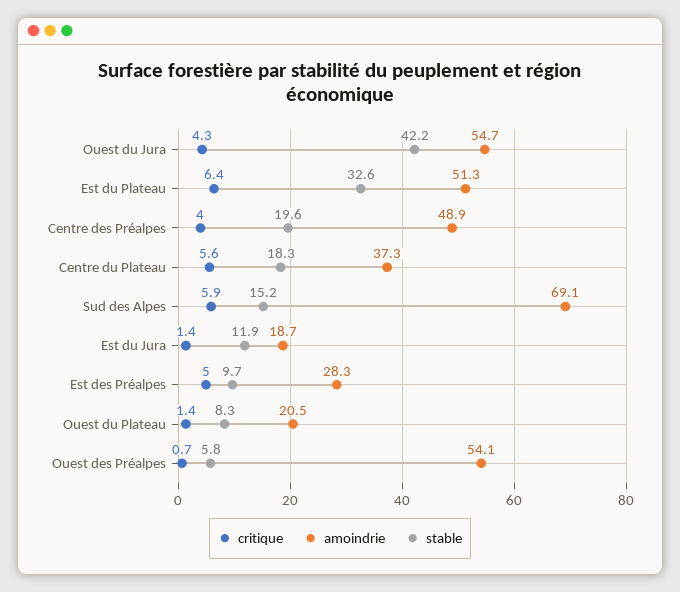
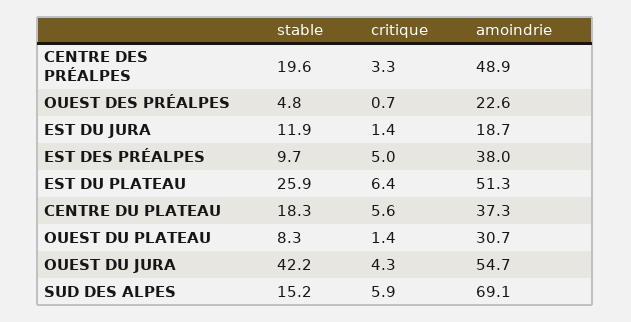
  {
    "critique": {
      "Ouest du Jura": 4.3,
      "Est du Plateau": 6.4,
-     "Centre des Préalpes": 4,
+     "Centre des Préalpes": 3.3,
      "Centre du Plateau": 5.6,
      "Sud des Alpes": 5.9,
      "Est du Jura": 1.4,
      "Est des Préalpes": 5,
      "Ouest du Plateau": 1.4,
      "Ouest des Préalpes": 0.7
    },
    "amoindrie": {
      "Ouest du Jura": 54.7,
      "Est du Plateau": 51.3,
      "Centre des Préalpes": 48.9,
      "Centre du Plateau": 37.3,
      "Sud des Alpes": 69.1,
      "Est du Jura": 18.7,
-     "Est des Préalpes": 28.3,
+     "Est des Préalpes": 38,
-     "Ouest du Plateau": 20.5,
+     "Ouest du Plateau": 30.7,
-     "Ouest des Préalpes": 54.1
+     "Ouest des Préalpes": 22.6
    },
    "stable": {
      "Ouest du Jura": 42.2,
-     "Est du Plateau": 32.6,
+     "Est du Plateau": 25.9,
      "Centre des Préalpes": 19.6,
      "Centre du Plateau": 18.3,
      "Sud des Alpes": 15.2,
      "Est du Jura": 11.9,
      "Est des Préalpes": 9.7,
      "Ouest du Plateau": 8.3,
-     "Ouest des Préalpes": 5.8
+     "Ouest des Préalpes": 4.8
    }
  }

